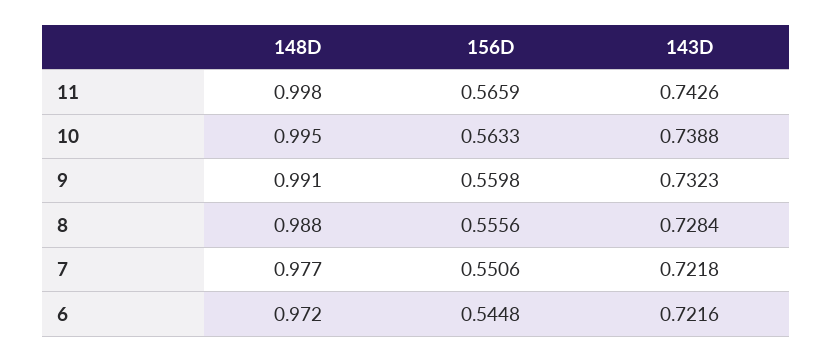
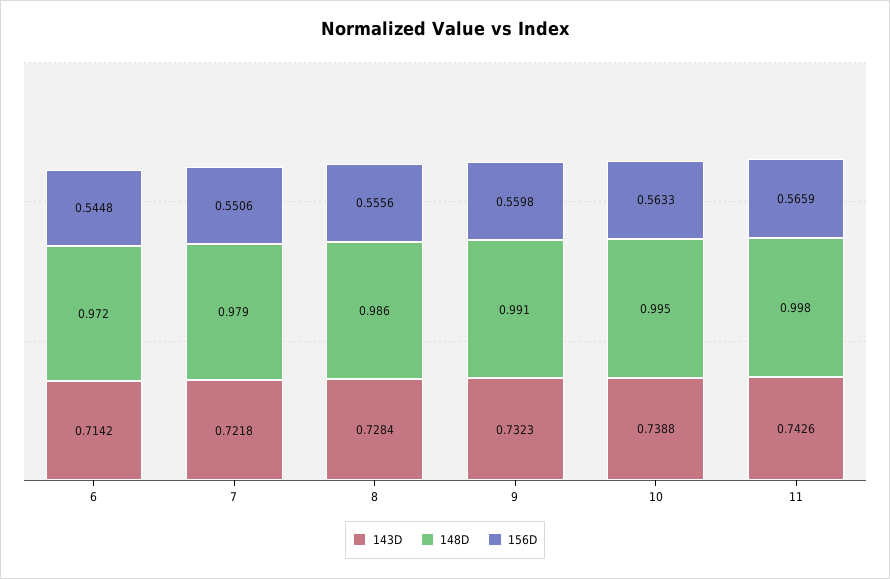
  {
    "148D": {
      "11": 0.998,
      "10": 0.995,
      "9": 0.991,
-     "8": 0.988,
+     "8": 0.986,
-     "7": 0.977,
+     "7": 0.979,
      "6": 0.972
    },
    "156D": {
      "11": 0.5659,
      "10": 0.5633,
      "9": 0.5598,
      "8": 0.5556,
      "7": 0.5506,
      "6": 0.5448
    },
    "143D": {
      "11": 0.7426,
      "10": 0.7388,
      "9": 0.7323,
      "8": 0.7284,
      "7": 0.7218,
-     "6": 0.7216
+     "6": 0.7142
    }
  }

